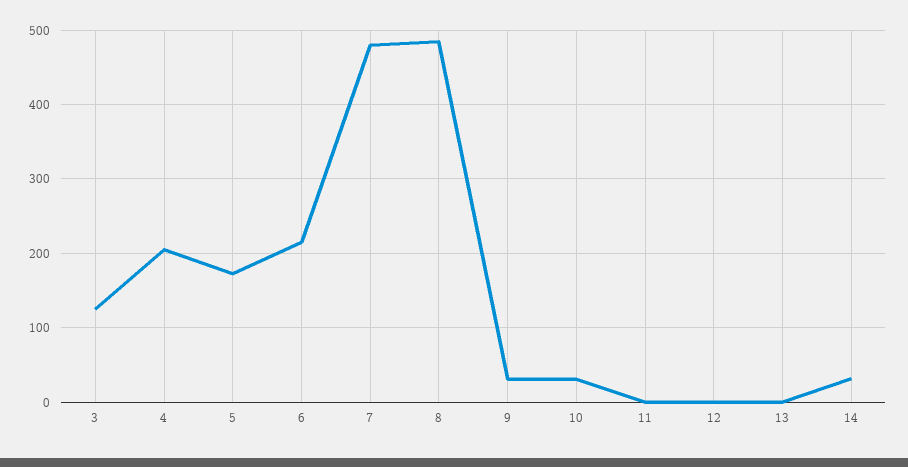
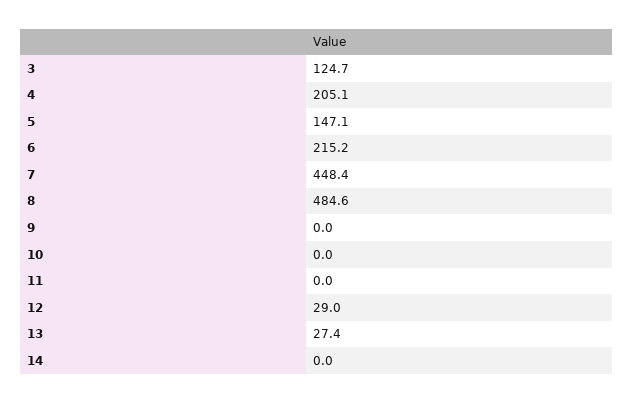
  {
    "3": 124.7,
    "4": 205.1,
-   "5": 170,
+   "5": 147.1,
    "6": 215.2,
-   "7": 480,
+   "7": 448.4,
    "8": 484.6,
-   "9": 30,
+   "9": 0,
-   "10": 30,
+   "10": 0,
    "11": 0,
-   "12": 0,
+   "12": 29,
-   "13": 0,
+   "13": 27.4,
-   "14": 30
+   "14": 0
  }

